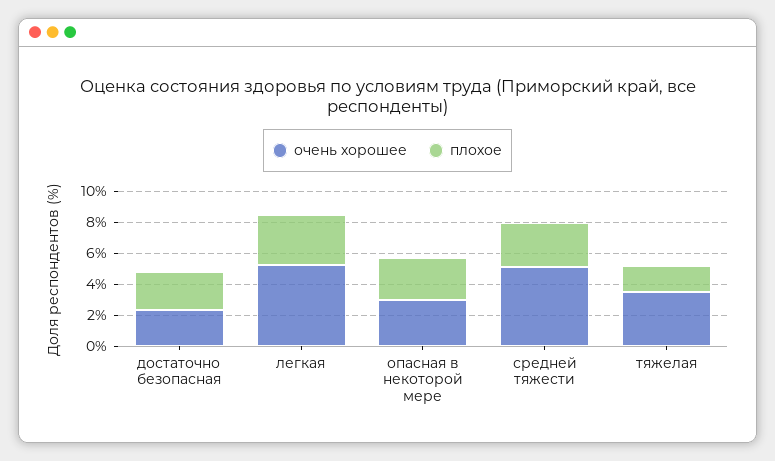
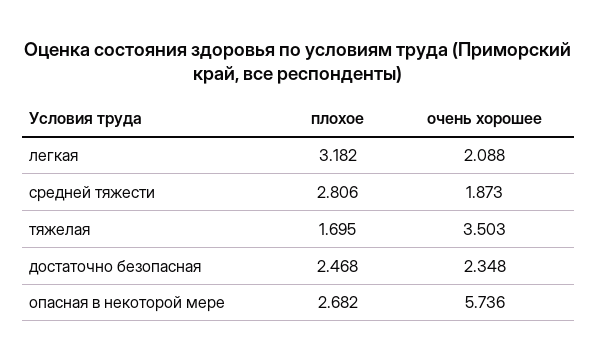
  {
    "очень хорошее": {
      "достаточно безопасная": 2.348,
-     "легкая": 5,
+     "легкая": 2.088,
-     "опасная в некоторой мере": 3,
+     "опасная в некоторой мере": 5.736,
-     "средней тяжести": 5,
+     "средней тяжести": 1.873,
      "тяжелая": 3.503
    },
    "плохое": {
      "достаточно безопасная": 2.468,
      "легкая": 3.182,
      "опасная в некоторой мере": 2.682,
      "средней тяжести": 2.806,
      "тяжелая": 1.695
    }
  }

